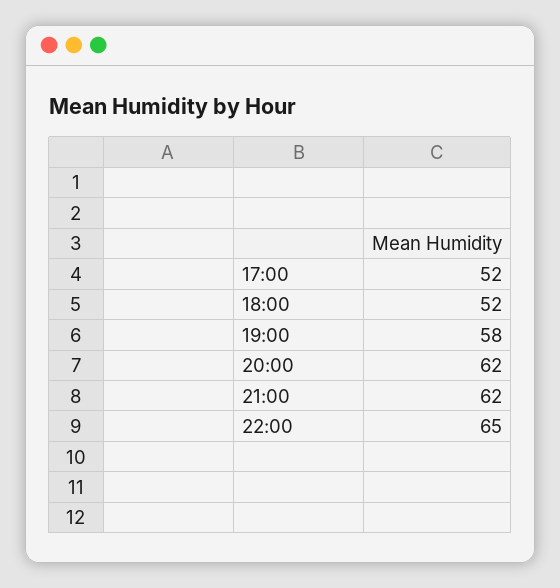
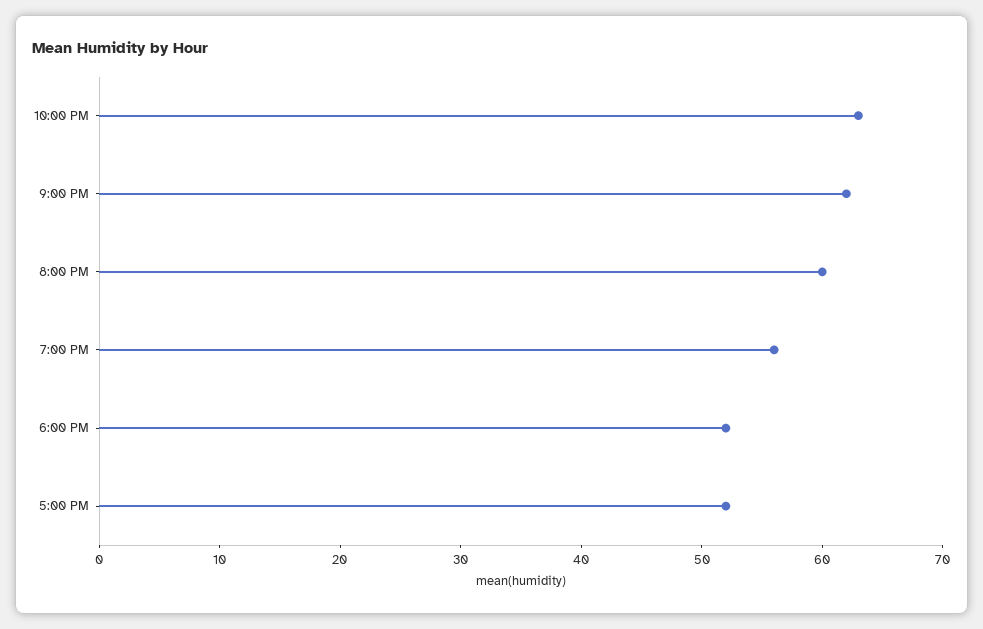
  {
    "17:00": 52,
    "18:00": 52,
-   "19:00": 58,
+   "19:00": 56,
-   "20:00": 62,
+   "20:00": 60,
    "21:00": 62,
-   "22:00": 65
+   "22:00": 63
  }

